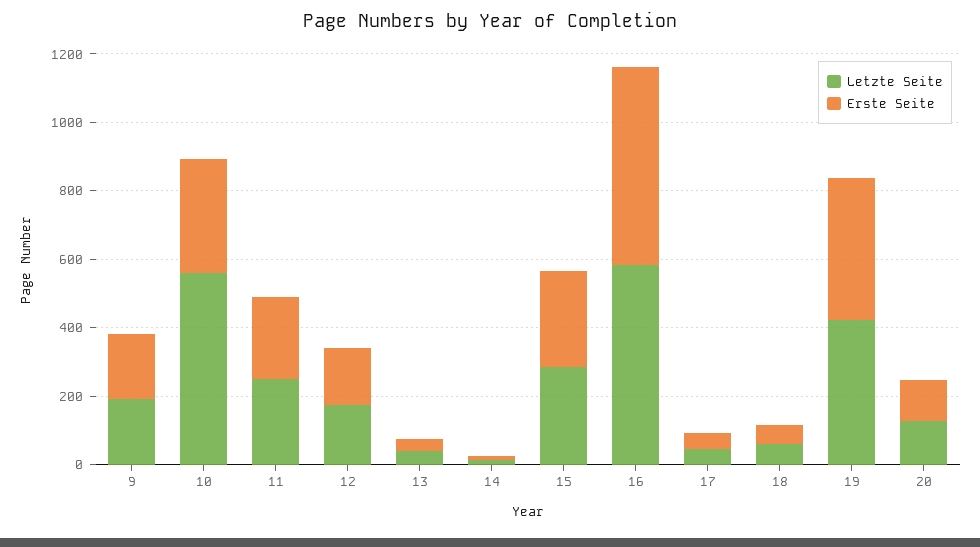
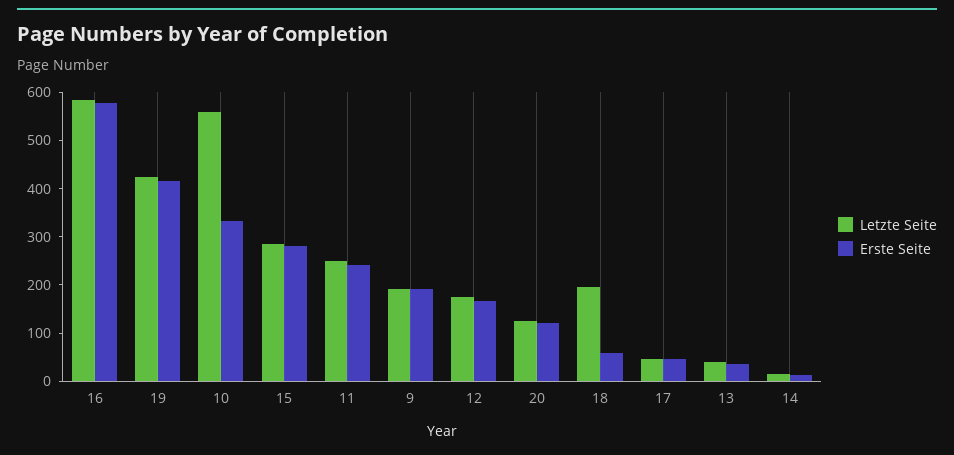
  {
    "Letzte Seite": {
      "9": 200,
      "10": 560,
      "11": 240,
      "12": 180,
      "13": 40,
      "14": 20,
      "15": 280,
      "16": 580,
      "17": 40,
-     "18": 50,
+     "18": 200,
      "19": 420,
      "20": 120
    },
    "Erste Seite": {
      "9": 200,
      "10": 340,
      "11": 240,
      "12": 160,
      "13": 40,
      "14": 20,
      "15": 280,
      "16": 580,
      "17": 40,
      "18": 60,
      "19": 420,
      "20": 120
    }
  }

